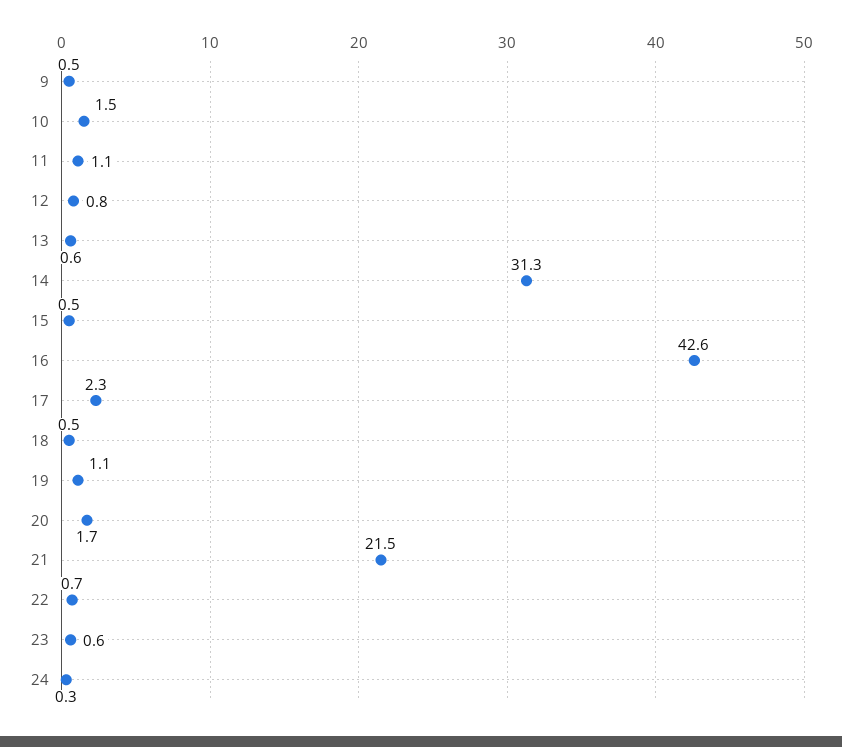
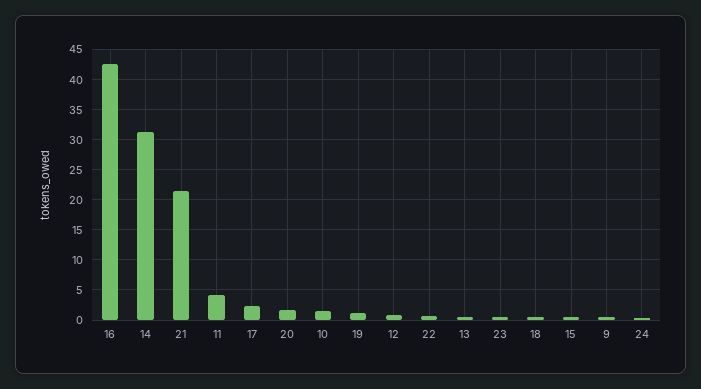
  {
    "9": 0.5,
    "10": 1.5,
-   "11": 1.1,
+   "11": 4,
    "12": 0.8,
    "13": 0.6,
    "14": 31.3,
    "15": 0.5,
    "16": 42.6,
    "17": 2.3,
    "18": 0.5,
    "19": 1.1,
    "20": 1.7,
    "21": 21.5,
    "22": 0.7,
    "23": 0.6,
    "24": 0.3
  }

